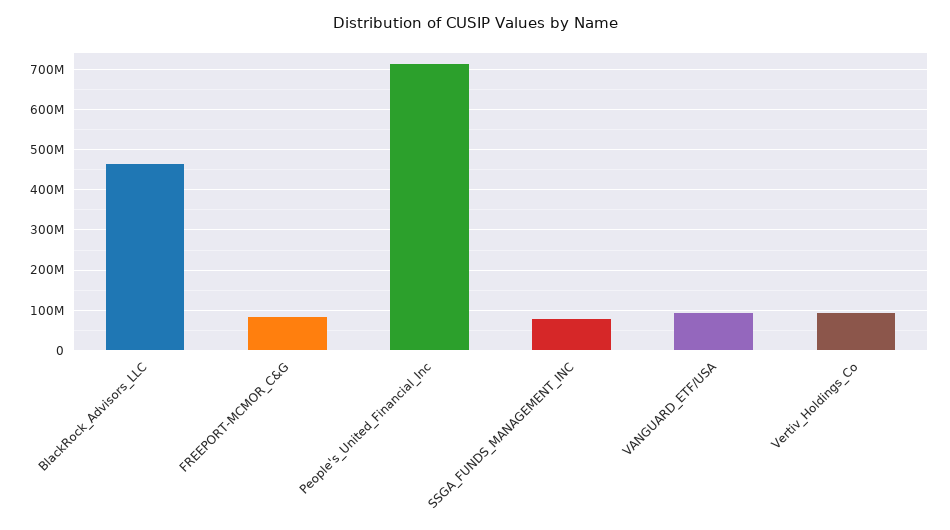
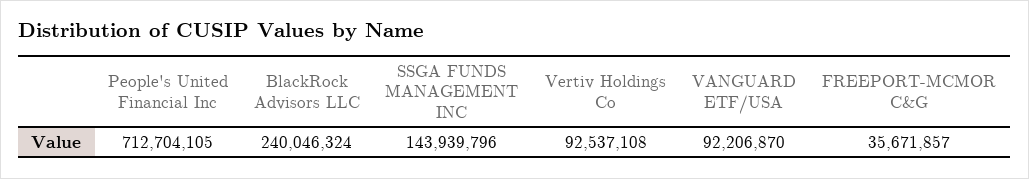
  {
-   "BlackRock_Advisors_LLC": 460000000,
+   "BlackRock_Advisors_LLC": 240046324,
-   "FREEPORT-MCMOR_C&G": 80000000,
+   "FREEPORT-MCMOR_C&G": 35671857,
    "People's_United_Financial_Inc": 712704105,
-   "SSGA_FUNDS_MANAGEMENT_INC": 80000000,
+   "SSGA_FUNDS_MANAGEMENT_INC": 143939796,
    "VANGUARD_ETF/USA": 92206870,
    "Vertiv_Holdings_Co": 92537108
  }

